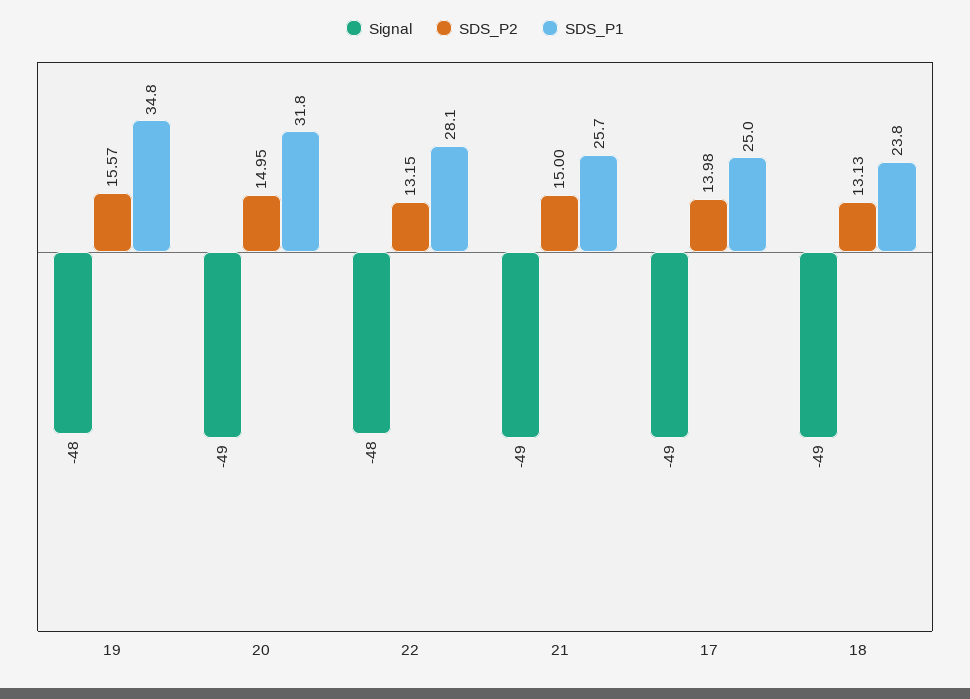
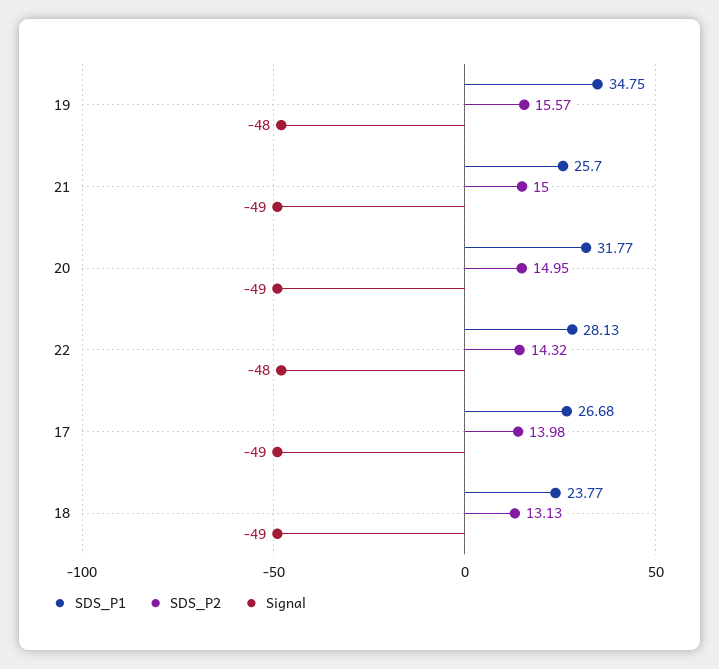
  {
    "Signal": {
      "19": -48,
      "20": -49,
      "22": -48,
      "21": -49,
      "17": -49,
      "18": -49
    },
    "SDS_P2": {
      "19": 15.57,
      "20": 14.95,
-     "22": 13.15,
+     "22": 14.32,
      "21": 15,
      "17": 13.98,
      "18": 13.13
    },
    "SDS_P1": {
      "19": 34.75,
      "20": 31.77,
      "22": 28.13,
      "21": 25.7,
-     "17": 25,
+     "17": 26.68,
      "18": 23.77
    }
  }

